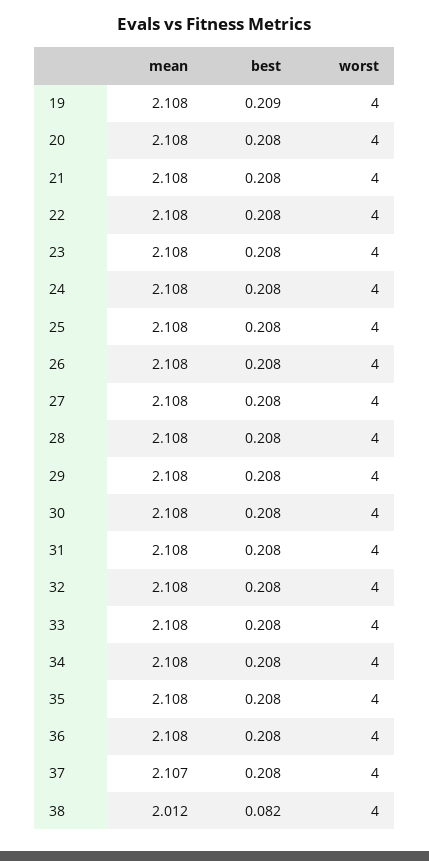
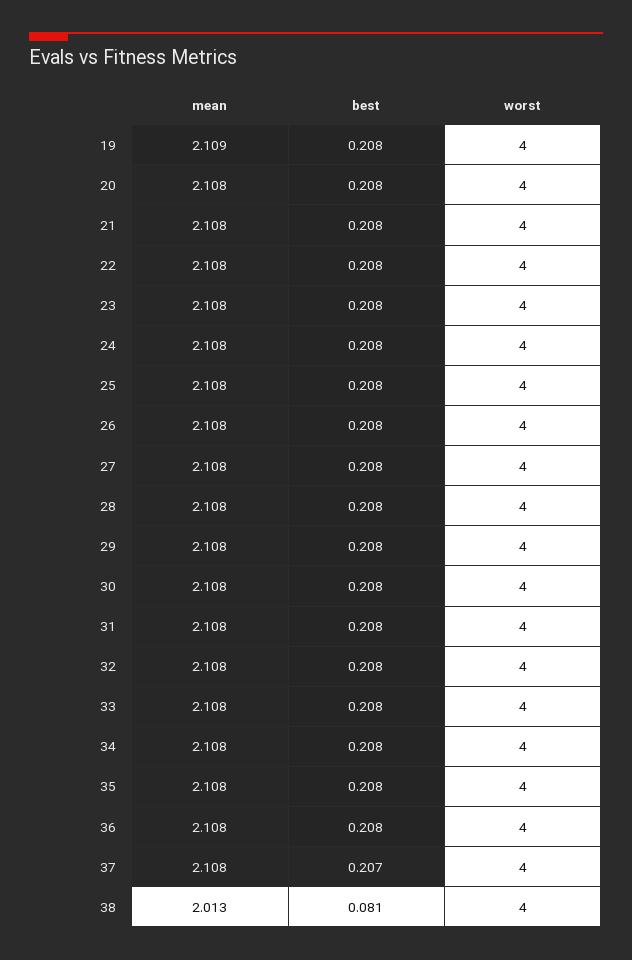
  {
    "mean": {
-     "19": 2.108,
+     "19": 2.109,
      "20": 2.108,
      "21": 2.108,
      "22": 2.108,
      "23": 2.108,
      "24": 2.108,
      "25": 2.108,
      "26": 2.108,
      "27": 2.108,
      "28": 2.108,
      "29": 2.108,
      "30": 2.108,
      "31": 2.108,
      "32": 2.108,
      "33": 2.108,
      "34": 2.108,
      "35": 2.108,
      "36": 2.108,
-     "37": 2.107,
+     "37": 2.108,
-     "38": 2.012
+     "38": 2.013
    },
    "best": {
-     "19": 0.209,
+     "19": 0.208,
      "20": 0.208,
      "21": 0.208,
      "22": 0.208,
      "23": 0.208,
      "24": 0.208,
      "25": 0.208,
      "26": 0.208,
      "27": 0.208,
      "28": 0.208,
      "29": 0.208,
      "30": 0.208,
      "31": 0.208,
      "32": 0.208,
      "33": 0.208,
      "34": 0.208,
      "35": 0.208,
      "36": 0.208,
-     "37": 0.208,
+     "37": 0.207,
-     "38": 0.082
+     "38": 0.081
    },
    "worst": {
      "19": 4,
      "20": 4,
      "21": 4,
      "22": 4,
      "23": 4,
      "24": 4,
      "25": 4,
      "26": 4,
      "27": 4,
      "28": 4,
      "29": 4,
      "30": 4,
      "31": 4,
      "32": 4,
      "33": 4,
      "34": 4,
      "35": 4,
      "36": 4,
      "37": 4,
      "38": 4
    }
  }

